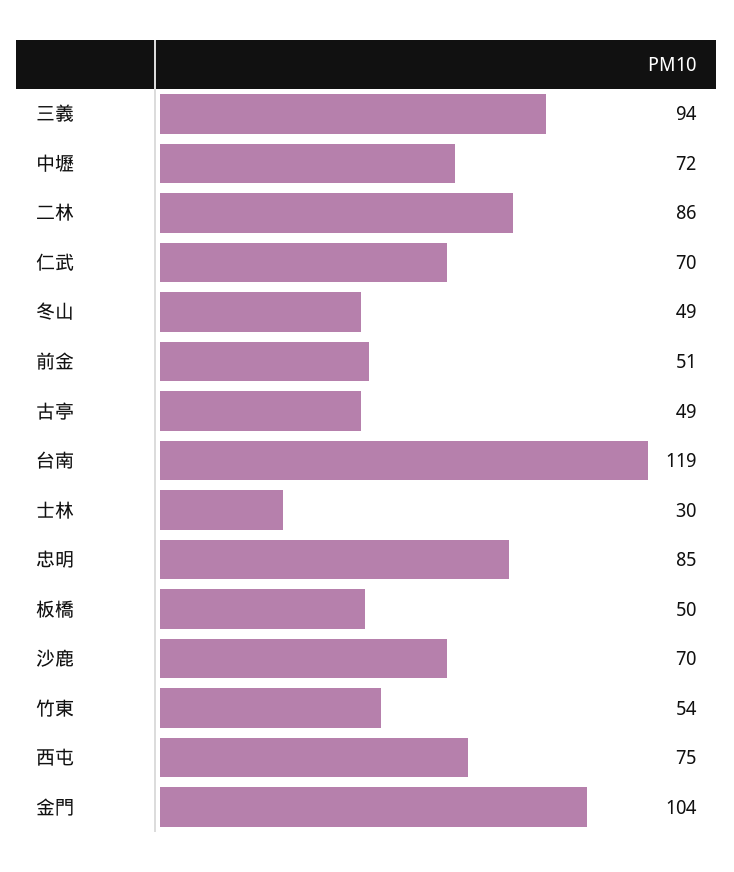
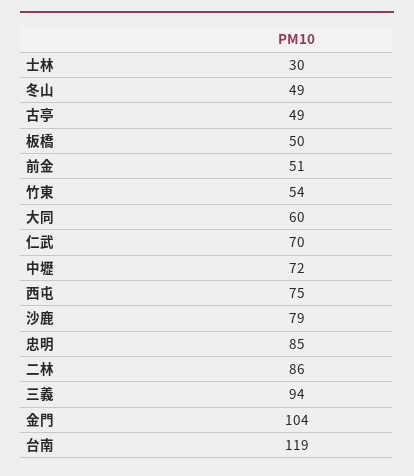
  {
    "三義": 94,
    "中壢": 72,
    "二林": 86,
    "仁武": 70,
    "冬山": 49,
    "前金": 51,
    "古亭": 49,
    "台南": 119,
    "士林": 30,
    "忠明": 85,
    "板橋": 50,
-   "沙鹿": 70,
+   "沙鹿": 79,
    "竹東": 54,
    "西屯": 75,
-   "金門": 104
+   "金門": 104,
+   "大同": 60
  }

